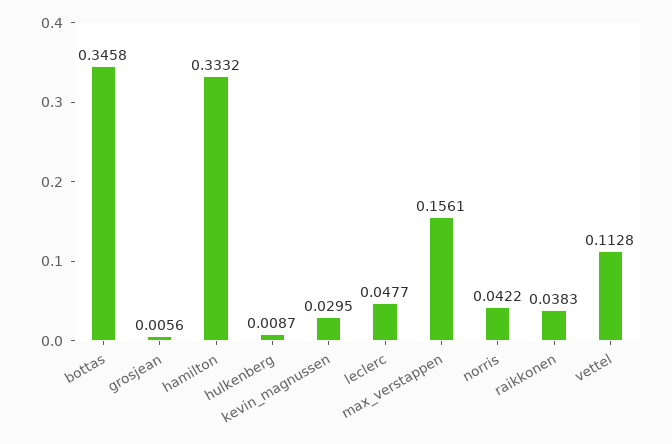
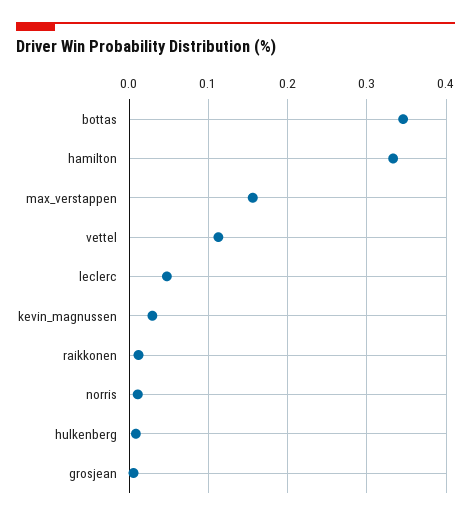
  {
    "bottas": 0.3458,
    "grosjean": 0.0056,
    "hamilton": 0.3332,
    "hulkenberg": 0.0087,
    "kevin_magnussen": 0.0295,
    "leclerc": 0.0477,
    "max_verstappen": 0.1561,
-   "norris": 0.0422,
+   "norris": 0.01,
-   "raikkonen": 0.0383,
+   "raikkonen": 0.01,
    "vettel": 0.1128
  }

